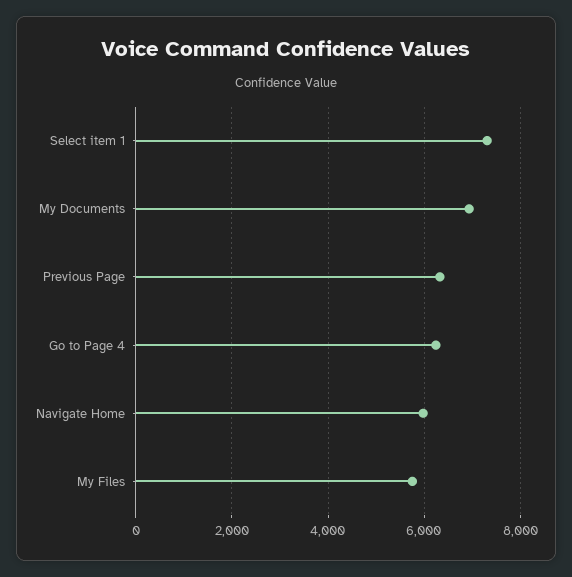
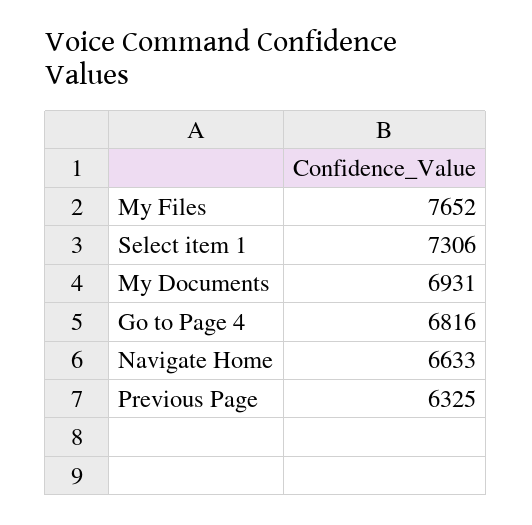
  {
    "Select item 1": 7306,
    "My Documents": 6931,
    "Previous Page": 6325,
-   "Go to Page 4": 6200,
+   "Go to Page 4": 6816,
-   "Navigate Home": 6000,
+   "Navigate Home": 6633,
-   "My Files": 5800
+   "My Files": 7652
  }

